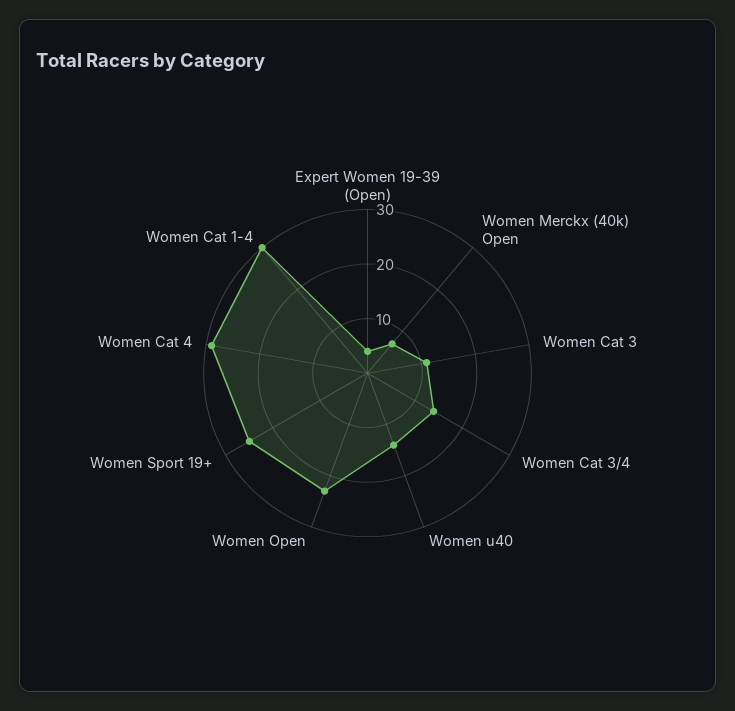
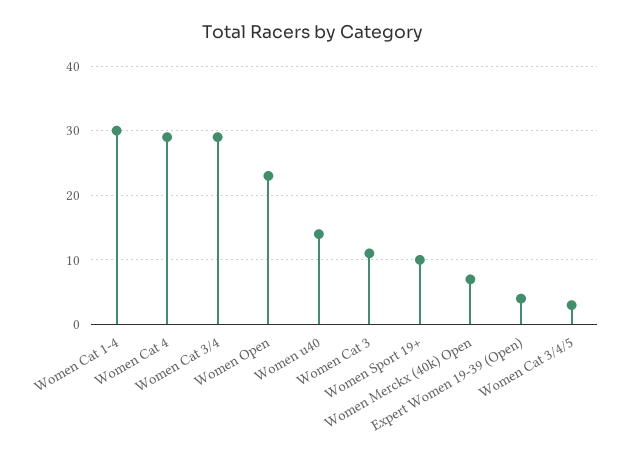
  {
    "Expert Women 19-39 (Open)": 4,
    "Women Merckx (40k) Open": 7,
    "Women Cat 3": 11,
-   "Women Cat 3/4": 15,
+   "Women Cat 3/4": 29,
    "Women u40": 14,
    "Women Open": 23,
-   "Women Sport 19+": 25,
+   "Women Sport 19+": 10,
    "Women Cat 4": 29,
-   "Women Cat 1-4": 30
+   "Women Cat 1-4": 30,
+   "Women Cat 3/4/5": 3
  }

